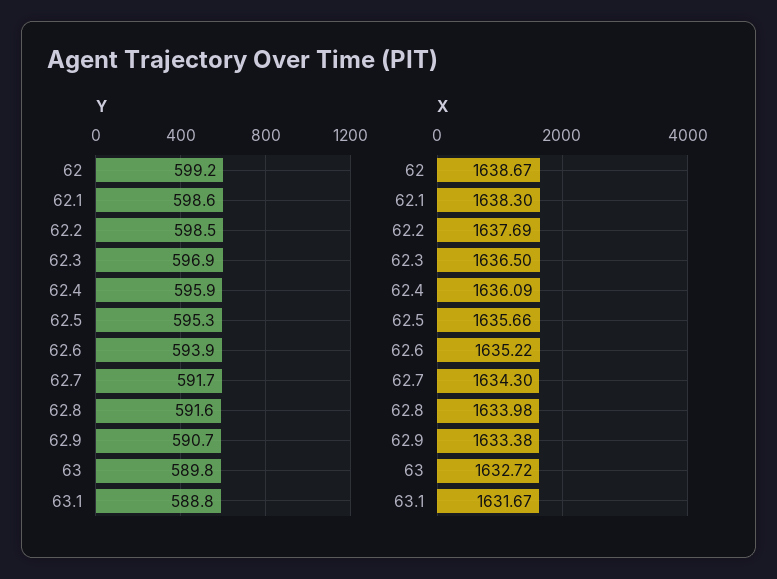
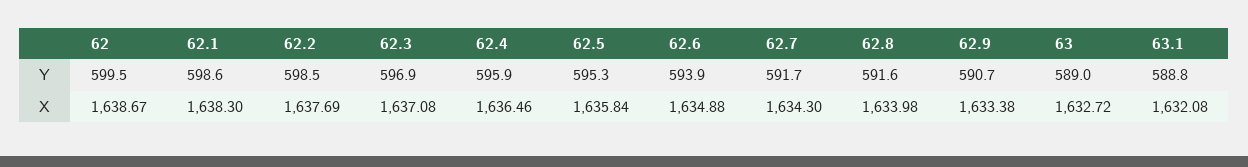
  {
    "Y": {
-     "62": 599.2,
+     "62": 599.5,
      "62.1": 598.6,
      "62.2": 598.5,
      "62.3": 596.9,
      "62.4": 595.9,
      "62.5": 595.3,
      "62.6": 593.9,
      "62.7": 591.7,
      "62.8": 591.6,
      "62.9": 590.7,
-     "63": 589.8,
+     "63": 589,
      "63.1": 588.8
    },
    "X": {
      "62": 1638.67,
      "62.1": 1638.3,
      "62.2": 1637.69,
-     "62.3": 1636.5,
+     "62.3": 1637.08,
-     "62.4": 1636.09,
+     "62.4": 1636.46,
-     "62.5": 1635.66,
+     "62.5": 1635.84,
-     "62.6": 1635.22,
+     "62.6": 1634.88,
      "62.7": 1634.3,
      "62.8": 1633.98,
      "62.9": 1633.38,
      "63": 1632.72,
-     "63.1": 1631.67
+     "63.1": 1632.08
    }
  }

